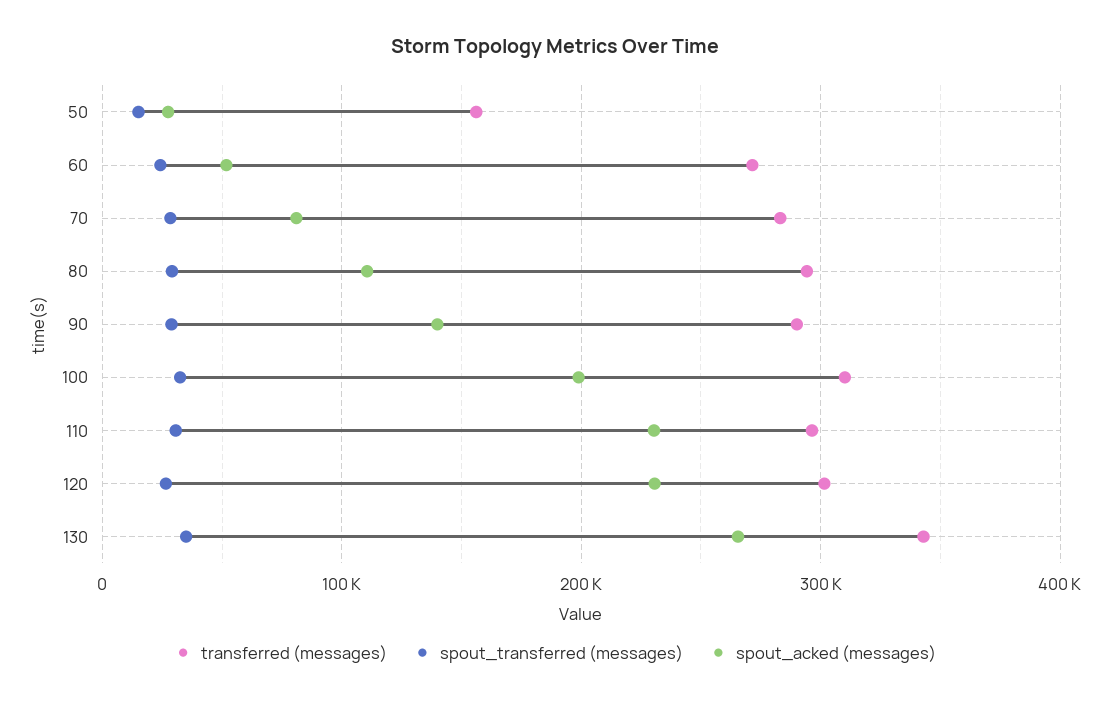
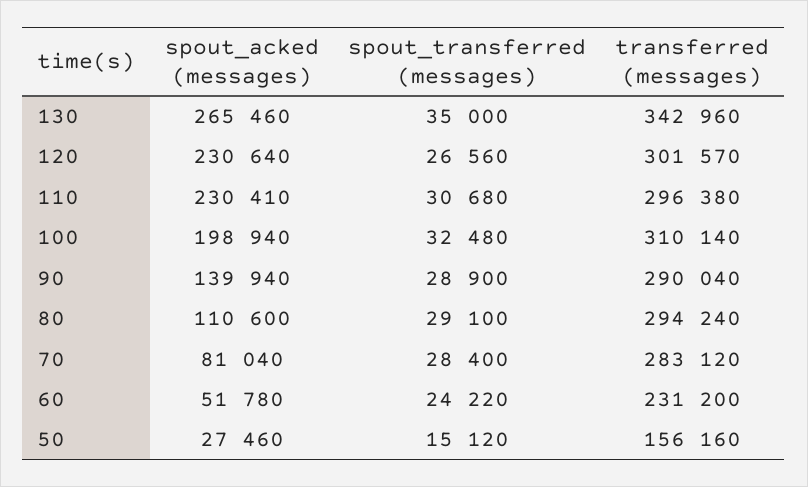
  {
    "transferred (messages)": {
      "50": 156160,
-     "60": 270000,
+     "60": 231200,
      "70": 283120,
      "80": 294240,
      "90": 290040,
      "100": 310140,
      "110": 296380,
      "120": 301570,
      "130": 342960
    },
    "spout_transferred (messages)": {
      "50": 15120,
      "60": 24220,
      "70": 28400,
      "80": 29100,
      "90": 28900,
      "100": 32480,
      "110": 30680,
      "120": 26560,
      "130": 35000
    },
    "spout_acked (messages)": {
      "50": 27460,
      "60": 51780,
      "70": 81040,
      "80": 110600,
      "90": 139940,
      "100": 198940,
      "110": 230410,
      "120": 230640,
      "130": 265460
    }
  }

